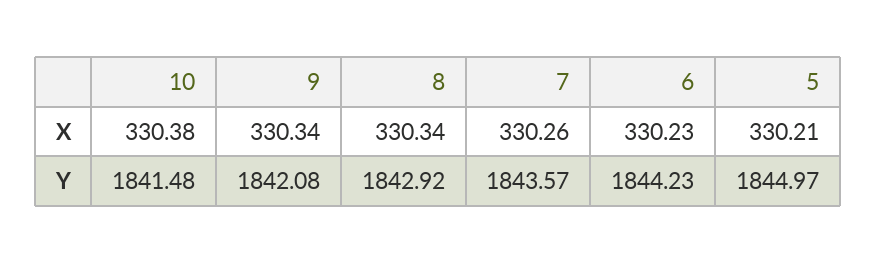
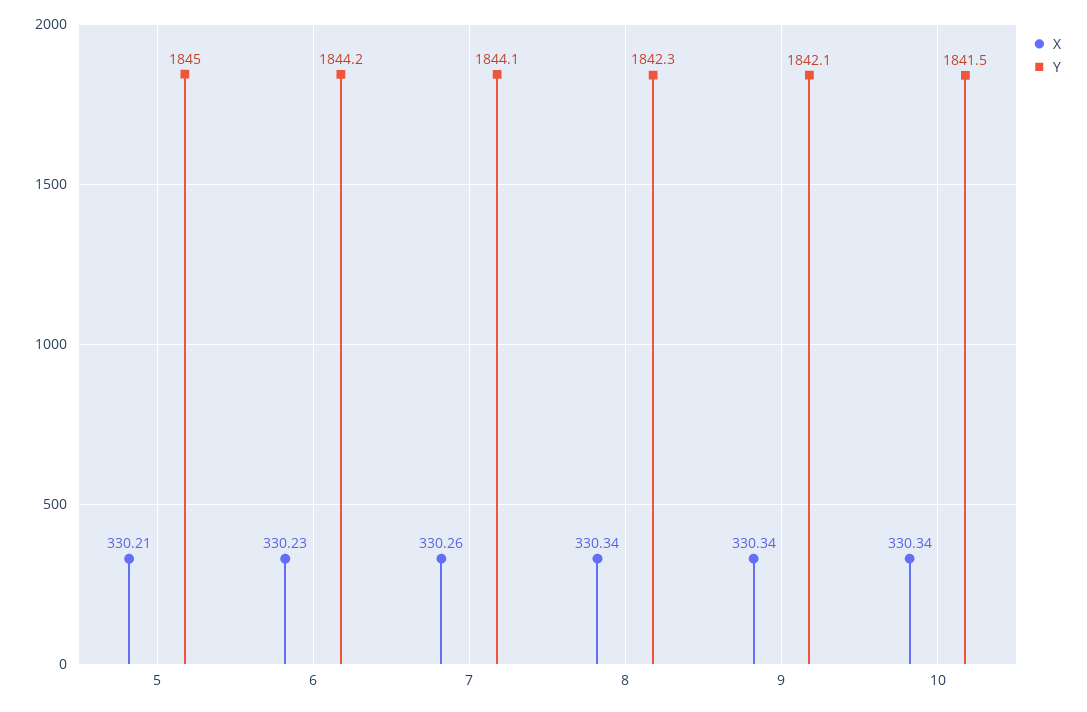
  {
    "X": {
-     "10": 330.38,
+     "10": 330.34,
      "9": 330.34,
      "8": 330.34,
      "7": 330.26,
      "6": 330.23,
      "5": 330.21
    },
    "Y": {
      "10": 1841.48,
      "9": 1842.08,
-     "8": 1842.92,
+     "8": 1842.3,
-     "7": 1843.57,
+     "7": 1844.1,
      "6": 1844.23,
      "5": 1844.97
    }
  }

